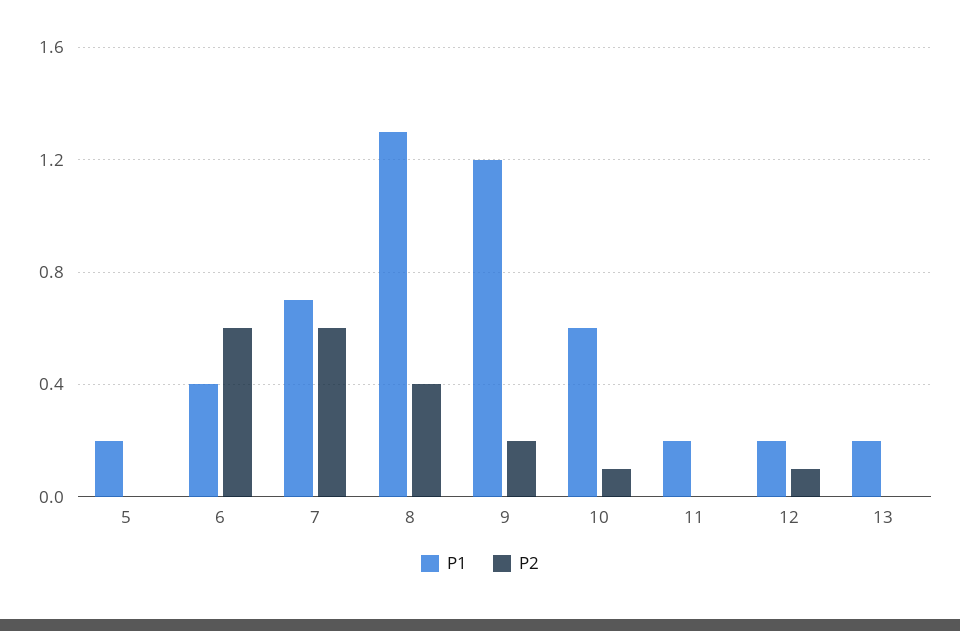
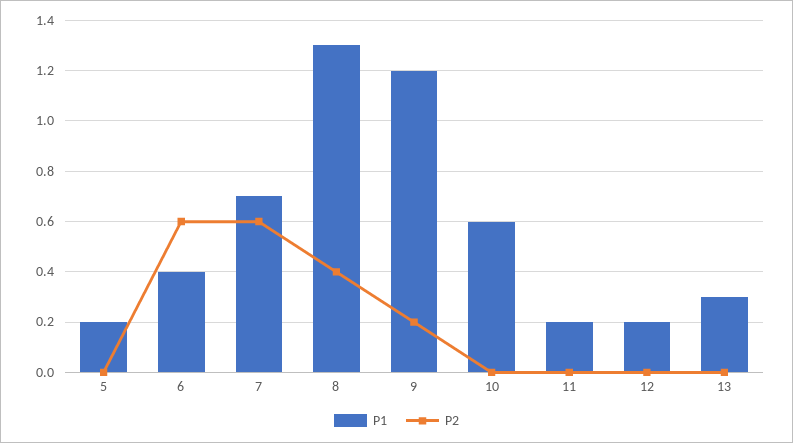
  {
    "P1": {
      "5": 0.2,
      "6": 0.4,
      "7": 0.7,
      "8": 1.3,
      "9": 1.2,
      "10": 0.6,
      "11": 0.2,
      "12": 0.2,
-     "13": 0.2
+     "13": 0.3
    },
    "P2": {
      "5": 0,
      "6": 0.6,
      "7": 0.6,
      "8": 0.4,
      "9": 0.2,
-     "10": 0.1,
+     "10": 0,
      "11": 0,
-     "12": 0.1,
+     "12": 0,
      "13": 0
    }
  }

